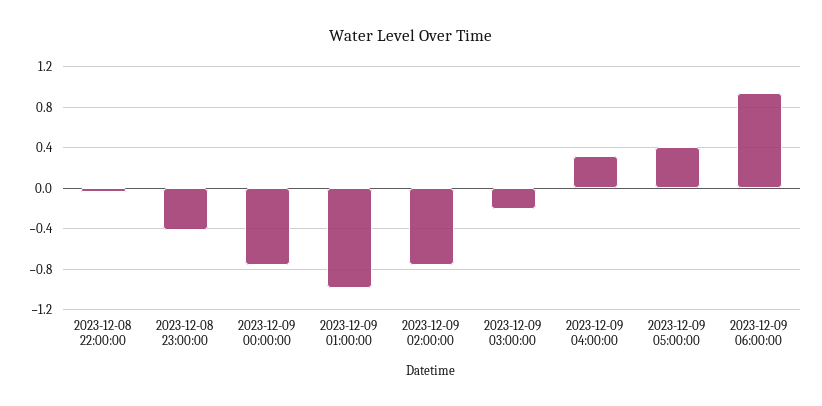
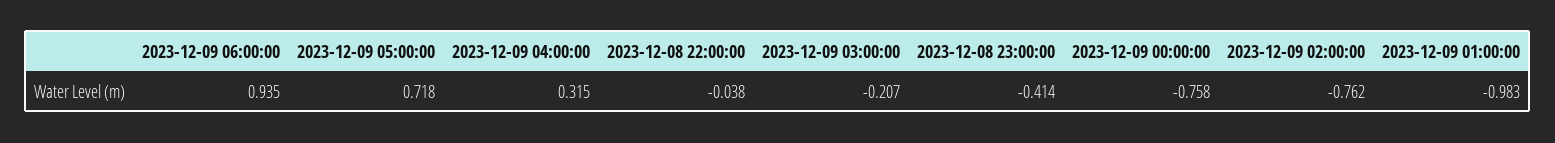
  {
    "2023-12-08 22:00:00": -0.038,
    "2023-12-08 23:00:00": -0.414,
    "2023-12-09 00:00:00": -0.758,
    "2023-12-09 01:00:00": -0.983,
    "2023-12-09 02:00:00": -0.762,
    "2023-12-09 03:00:00": -0.207,
    "2023-12-09 04:00:00": 0.315,
-   "2023-12-09 05:00:00": 0.4,
+   "2023-12-09 05:00:00": 0.718,
    "2023-12-09 06:00:00": 0.935
  }

